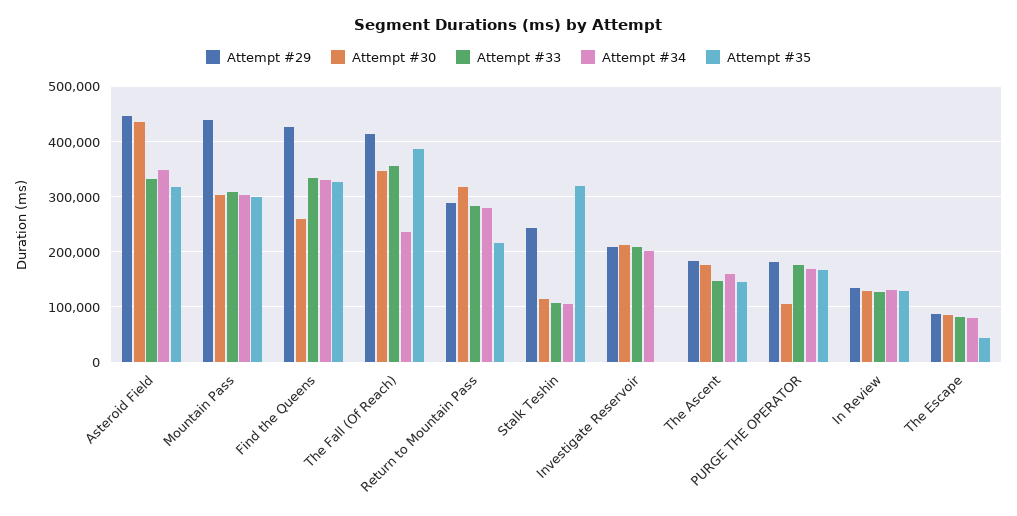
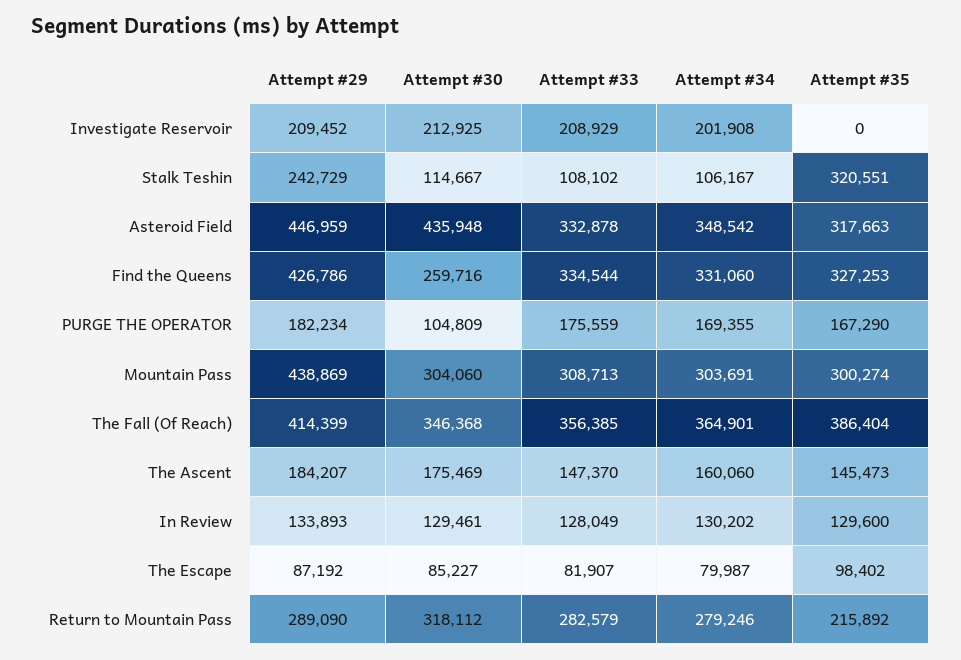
  {
    "Attempt #29": {
      "Asteroid Field": 446959,
      "Mountain Pass": 438869,
      "Find the Queens": 426786,
      "The Fall (Of Reach)": 414399,
      "Return to Mountain Pass": 289090,
      "Stalk Teshin": 242729,
      "Investigate Reservoir": 209452,
      "The Ascent": 184207,
      "PURGE THE OPERATOR": 182234,
      "In Review": 133893,
      "The Escape": 87192
    },
    "Attempt #30": {
      "Asteroid Field": 435948,
      "Mountain Pass": 304060,
      "Find the Queens": 259716,
      "The Fall (Of Reach)": 346368,
      "Return to Mountain Pass": 318112,
      "Stalk Teshin": 114667,
      "Investigate Reservoir": 212925,
      "The Ascent": 175469,
      "PURGE THE OPERATOR": 104809,
      "In Review": 129461,
      "The Escape": 85227
    },
    "Attempt #33": {
      "Asteroid Field": 332878,
      "Mountain Pass": 308713,
      "Find the Queens": 334544,
      "The Fall (Of Reach)": 356385,
      "Return to Mountain Pass": 282579,
      "Stalk Teshin": 108102,
      "Investigate Reservoir": 208929,
      "The Ascent": 147370,
      "PURGE THE OPERATOR": 175559,
      "In Review": 128049,
      "The Escape": 81907
    },
    "Attempt #34": {
      "Asteroid Field": 348542,
      "Mountain Pass": 303691,
      "Find the Queens": 331060,
-     "The Fall (Of Reach)": 240000,
+     "The Fall (Of Reach)": 364901,
      "Return to Mountain Pass": 279246,
      "Stalk Teshin": 106167,
      "Investigate Reservoir": 201908,
      "The Ascent": 160060,
      "PURGE THE OPERATOR": 169355,
      "In Review": 130202,
      "The Escape": 79987
    },
    "Attempt #35": {
      "Asteroid Field": 317663,
      "Mountain Pass": 300274,
      "Find the Queens": 327253,
      "The Fall (Of Reach)": 386404,
      "Return to Mountain Pass": 215892,
      "Stalk Teshin": 320551,
      "Investigate Reservoir": 0,
      "The Ascent": 145473,
      "PURGE THE OPERATOR": 167290,
      "In Review": 129600,
-     "The Escape": 40000
+     "The Escape": 98402
    }
  }

